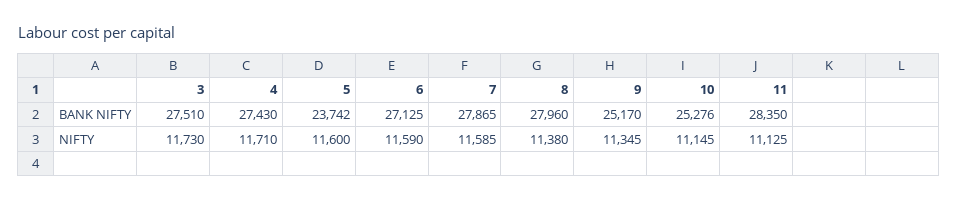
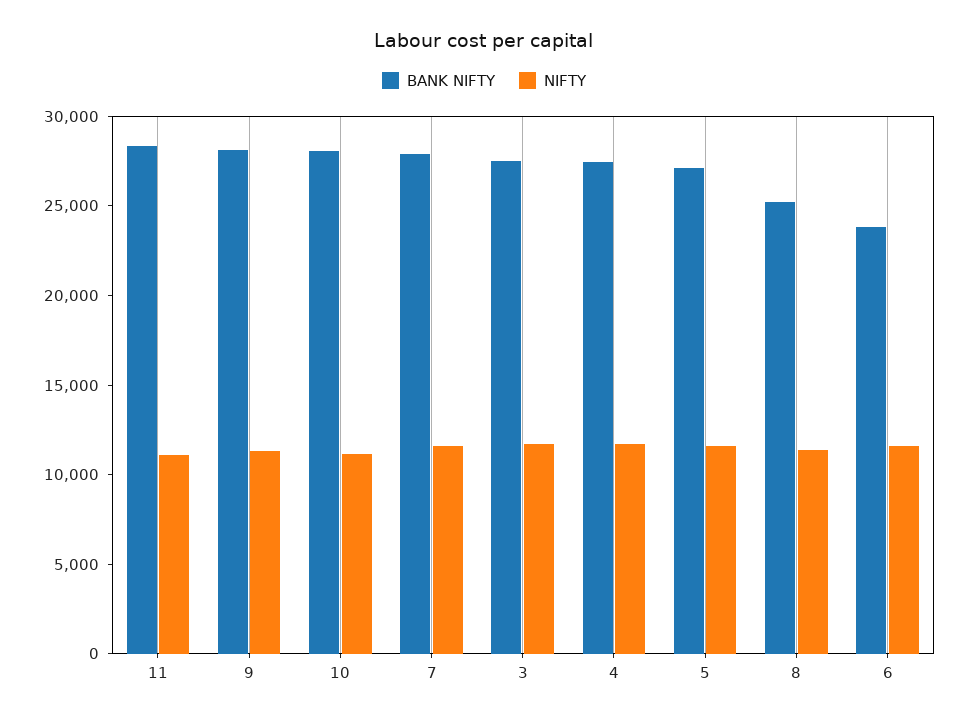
  {
    "BANK NIFTY": {
      "3": 27510,
      "4": 27430,
-     "5": 23742,
+     "5": 27000,
-     "6": 27125,
+     "6": 24000,
      "7": 27865,
-     "8": 27960,
+     "8": 25000,
-     "9": 25170,
+     "9": 28000,
-     "10": 25276,
+     "10": 28000,
      "11": 28350
    },
    "NIFTY": {
      "3": 11730,
      "4": 11710,
      "5": 11600,
      "6": 11590,
      "7": 11585,
      "8": 11380,
      "9": 11345,
      "10": 11145,
      "11": 11125
    }
  }

